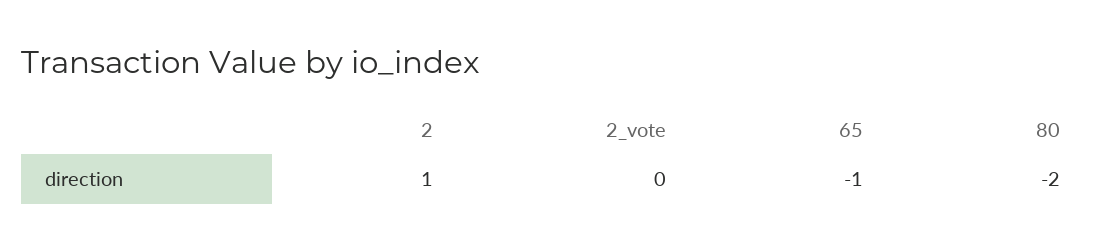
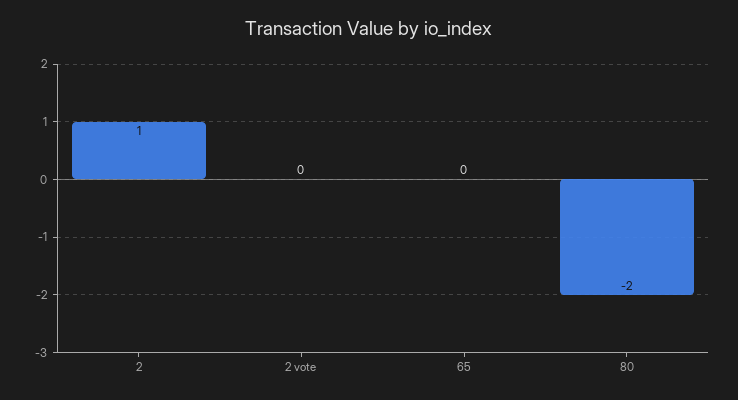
  {
    "2": 1,
    "2_vote": 0,
-   "65": -1,
+   "65": 0,
    "80": -2
  }

